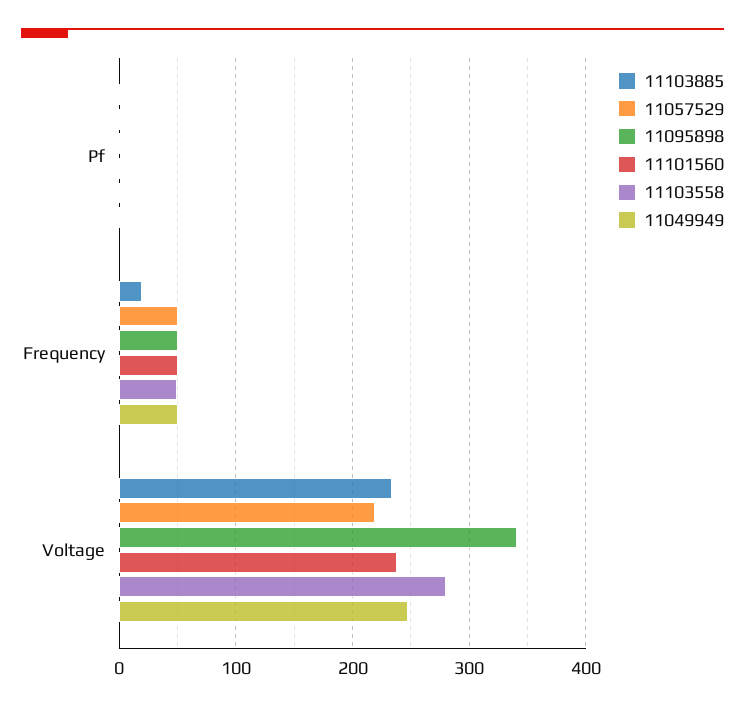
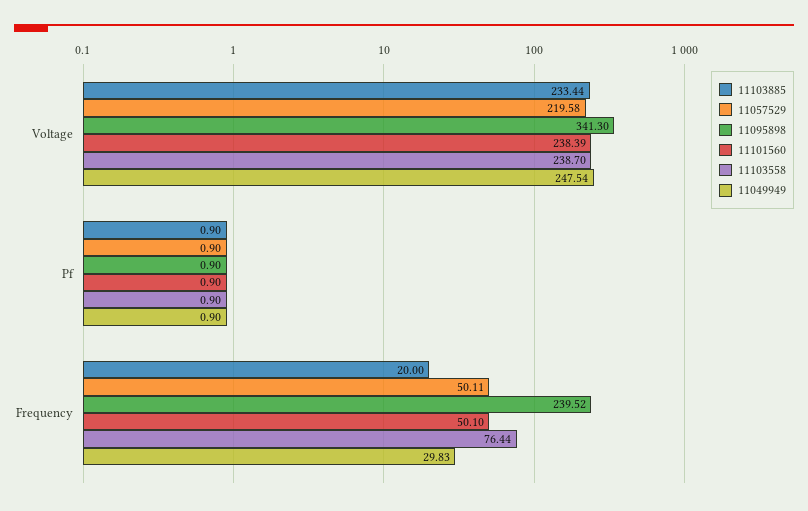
  {
    "11103885": {
      "Pf": 0.9,
      "Frequency": 20,
      "Voltage": 233.44
    },
    "11057529": {
      "Pf": 0.9,
      "Frequency": 50.11,
      "Voltage": 219.58
    },
    "11095898": {
      "Pf": 0.9,
-     "Frequency": 50,
+     "Frequency": 239.52,
      "Voltage": 341.3
    },
    "11101560": {
      "Pf": 0.9,
      "Frequency": 50.1,
      "Voltage": 238.39
    },
    "11103558": {
      "Pf": 0.9,
-     "Frequency": 50,
+     "Frequency": 76.44,
-     "Voltage": 280
+     "Voltage": 238.7
    },
    "11049949": {
      "Pf": 0.9,
-     "Frequency": 50,
+     "Frequency": 29.83,
      "Voltage": 247.54
    }
  }

